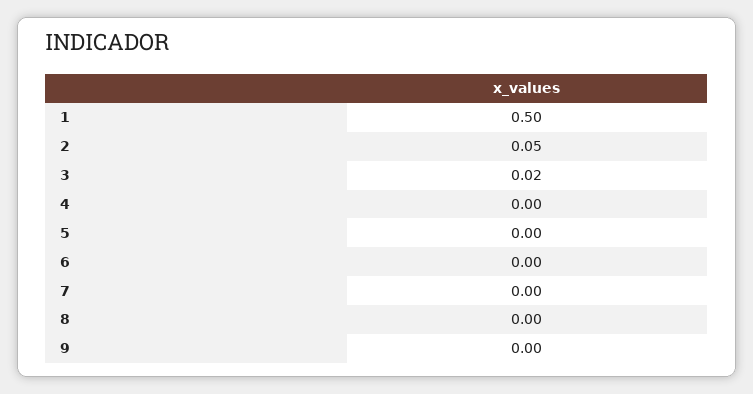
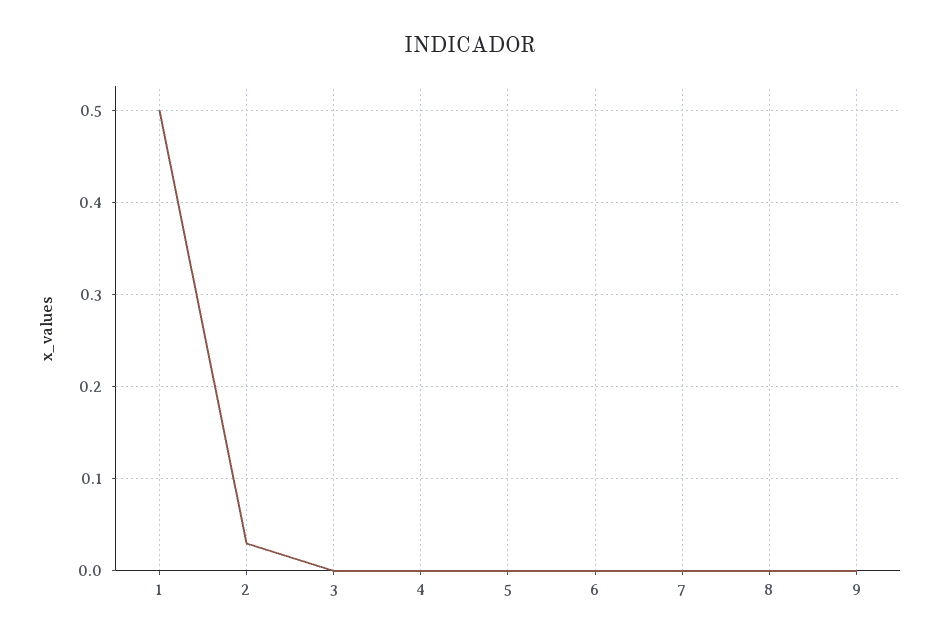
  {
    "1": 0.5,
-   "2": 0.05,
+   "2": 0.03,
-   "3": 0.02,
+   "3": 0,
    "4": 0,
    "5": 0,
    "6": 0,
    "7": 0,
    "8": 0,
    "9": 0
  }

